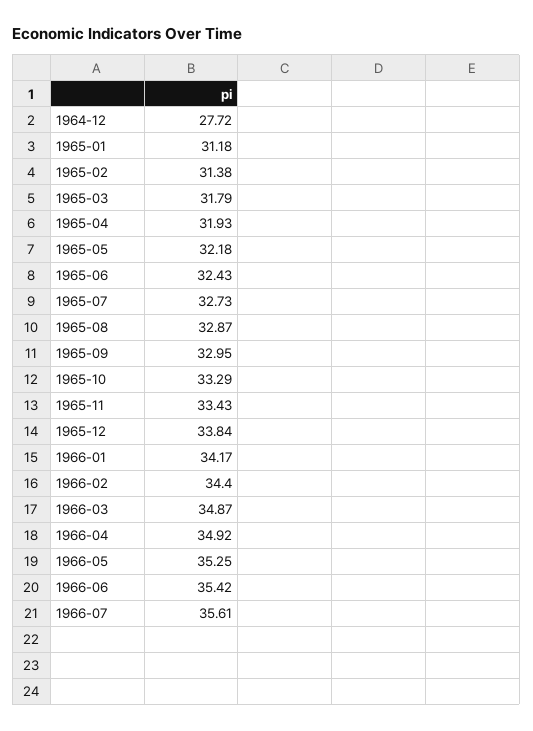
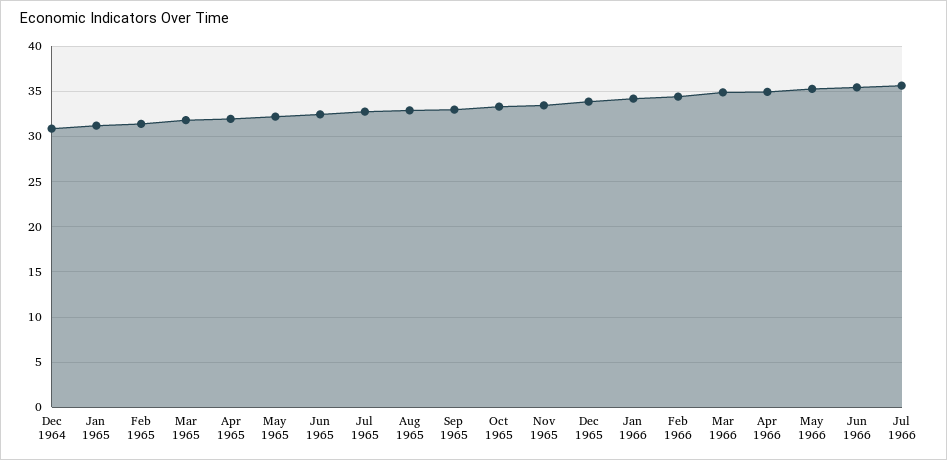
  {
-   "1964-12": 27.72,
+   "1964-12": 31,
    "1965-01": 31.18,
    "1965-02": 31.38,
    "1965-03": 31.79,
    "1965-04": 31.93,
    "1965-05": 32.18,
    "1965-06": 32.43,
    "1965-07": 32.73,
    "1965-08": 32.87,
    "1965-09": 32.95,
    "1965-10": 33.29,
    "1965-11": 33.43,
    "1965-12": 33.84,
    "1966-01": 34.17,
    "1966-02": 34.4,
    "1966-03": 34.87,
    "1966-04": 34.92,
    "1966-05": 35.25,
    "1966-06": 35.42,
    "1966-07": 35.61
  }

